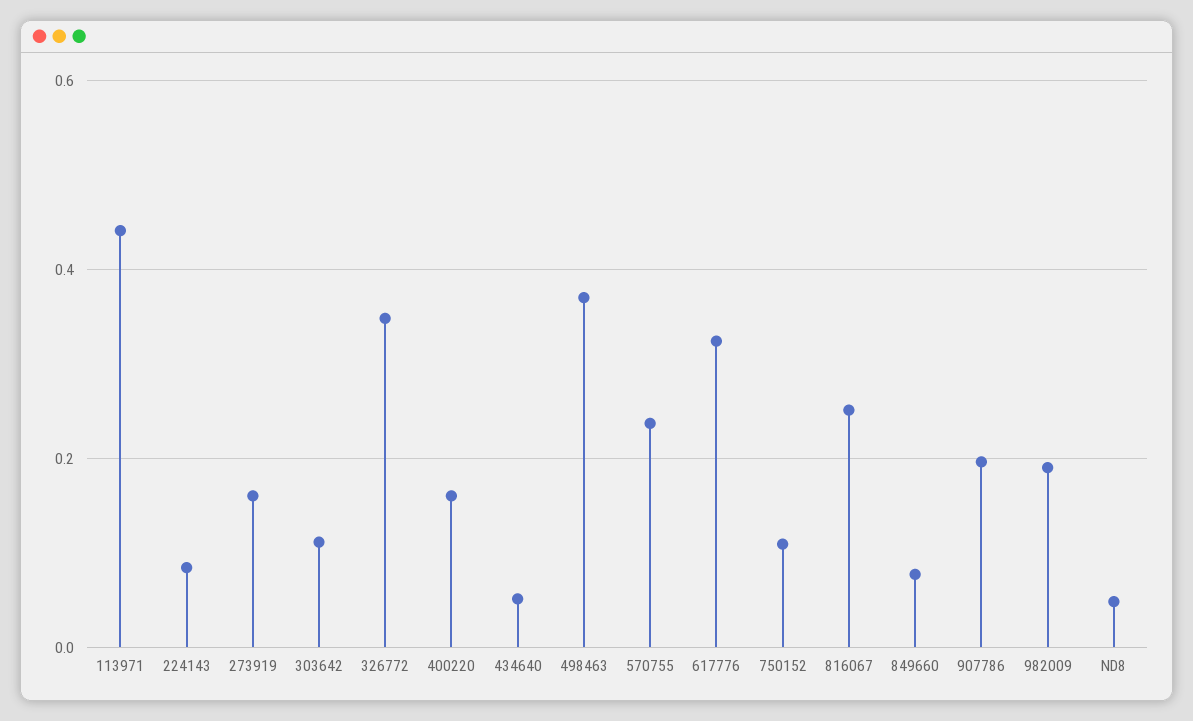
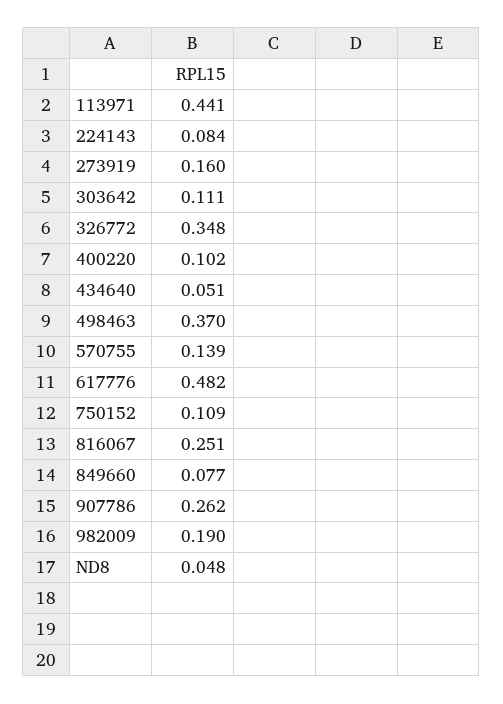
  {
    "113971": 0.441,
    "224143": 0.084,
    "273919": 0.16,
    "303642": 0.111,
    "326772": 0.348,
-   "400220": 0.16,
+   "400220": 0.102,
    "434640": 0.051,
    "498463": 0.37,
-   "570755": 0.24,
+   "570755": 0.139,
-   "617776": 0.32,
+   "617776": 0.482,
    "750152": 0.109,
    "816067": 0.251,
    "849660": 0.077,
-   "907786": 0.2,
+   "907786": 0.262,
    "982009": 0.19,
    "ND8": 0.048
  }

